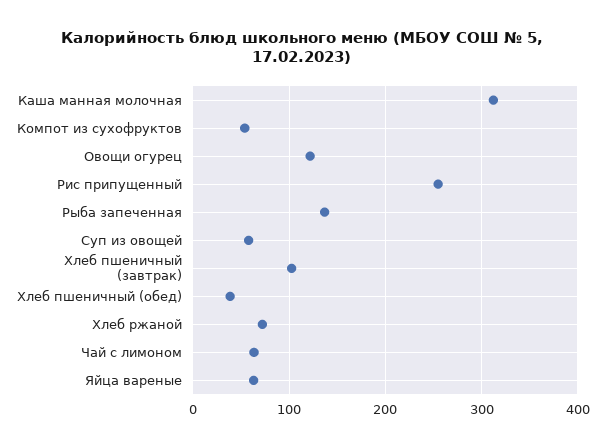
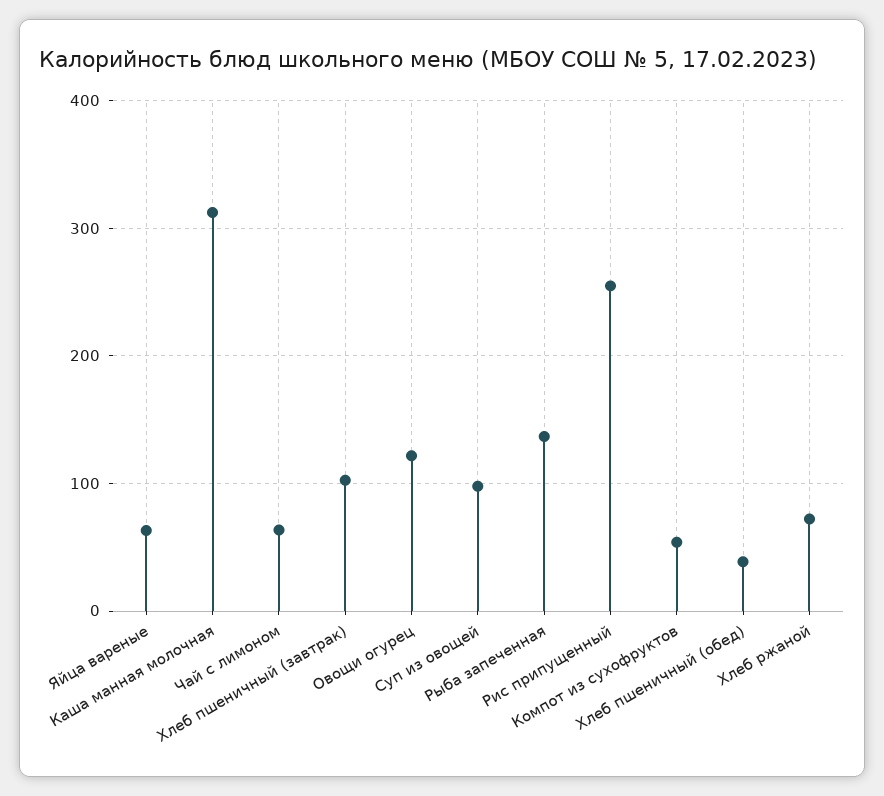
  {
    "Каша манная молочная": 310,
    "Компот из сухофруктов": 50,
    "Овощи огурец": 120,
    "Рис припущенный": 250,
    "Рыба запеченная": 140,
-   "Суп из овощей": 60,
+   "Суп из овощей": 100,
    "Хлеб пшеничный (завтрак)": 100,
    "Хлеб пшеничный (обед)": 40,
    "Хлеб ржаной": 70,
    "Чай с лимоном": 60,
    "Яйца вареные": 60
  }

